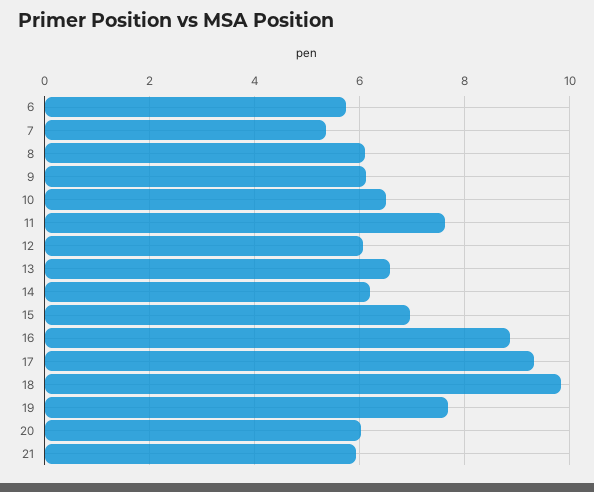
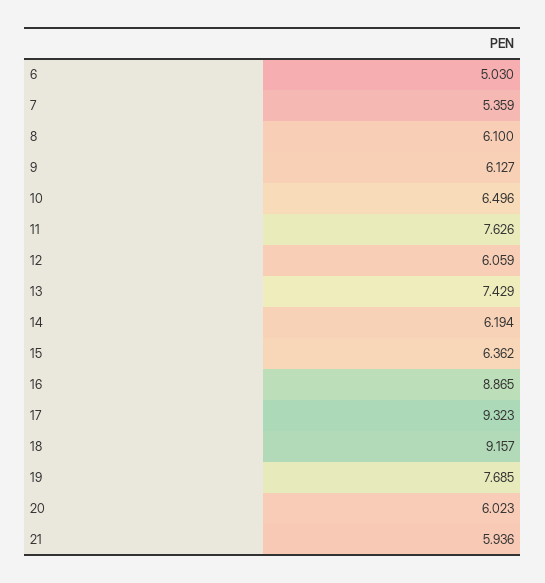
  {
-   "6": 5.8,
+   "6": 5.03,
    "7": 5.359,
    "8": 6.1,
    "9": 6.127,
    "10": 6.496,
    "11": 7.626,
    "12": 6.059,
-   "13": 6.6,
+   "13": 7.429,
    "14": 6.194,
-   "15": 7,
+   "15": 6.362,
    "16": 8.865,
    "17": 9.323,
-   "18": 9.8,
+   "18": 9.157,
    "19": 7.685,
    "20": 6.023,
    "21": 5.936
  }

